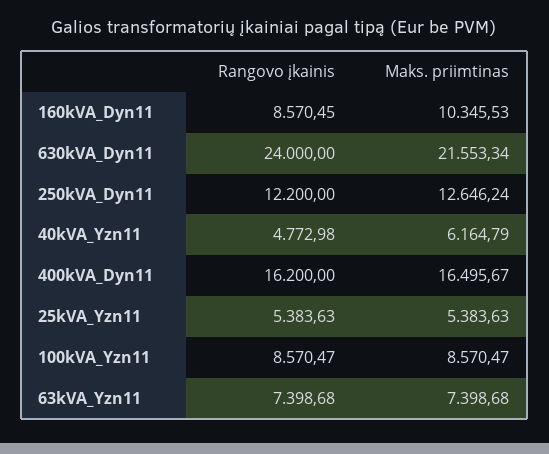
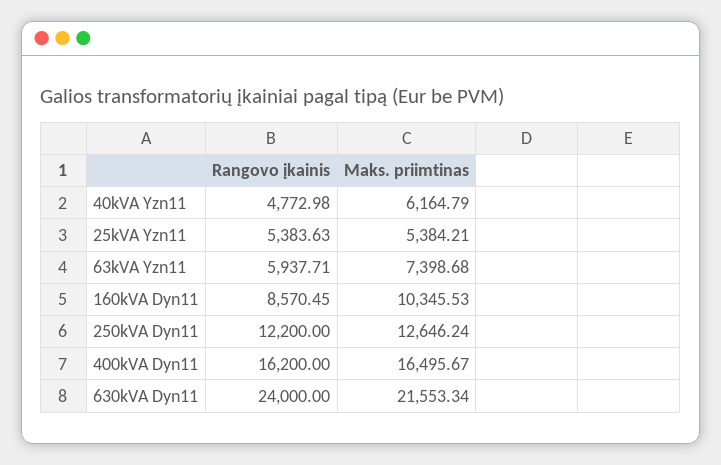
  {
    "Rangovo įkainis": {
      "160kVA_Dyn11": 8570.45,
      "630kVA_Dyn11": 24000,
      "250kVA_Dyn11": 12200,
      "40kVA_Yzn11": 4772.98,
      "400kVA_Dyn11": 16200,
      "25kVA_Yzn11": 5383.63,
-     "100kVA_Yzn11": 8570.47,
-     "63kVA_Yzn11": 7398.68
+     "63kVA_Yzn11": 5937.71
    },
    "Maks. priimtinas": {
      "160kVA_Dyn11": 10345.53,
      "630kVA_Dyn11": 21553.34,
      "250kVA_Dyn11": 12646.24,
      "40kVA_Yzn11": 6164.79,
      "400kVA_Dyn11": 16495.67,
-     "25kVA_Yzn11": 5383.63,
+     "25kVA_Yzn11": 5384.21,
-     "100kVA_Yzn11": 8570.47,
      "63kVA_Yzn11": 7398.68
    }
  }

